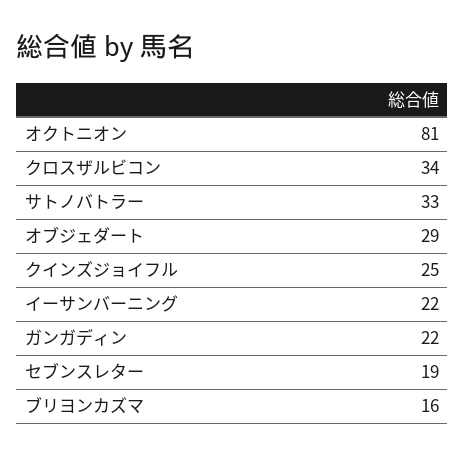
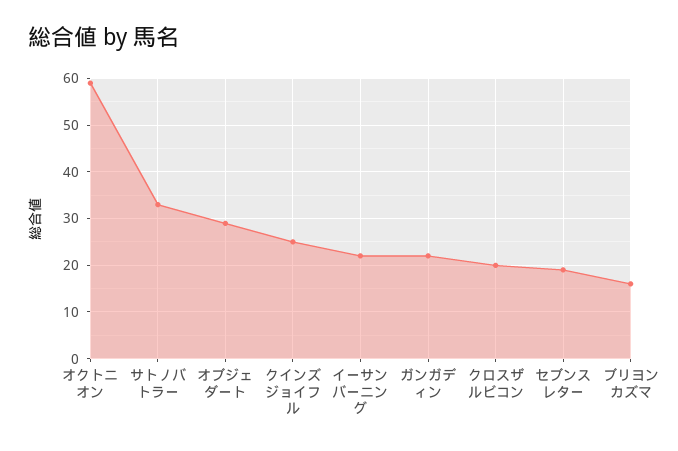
  {
-   "オクトニオン": 81,
+   "オクトニオン": 60,
-   "クロスザルビコン": 34,
+   "クロスザルビコン": 20,
    "サトノバトラー": 33,
    "オブジェダート": 29,
    "クインズジョイフル": 25,
    "イーサンバーニング": 22,
    "ガンガディン": 22,
    "セブンスレター": 19,
    "ブリヨンカズマ": 16
  }

